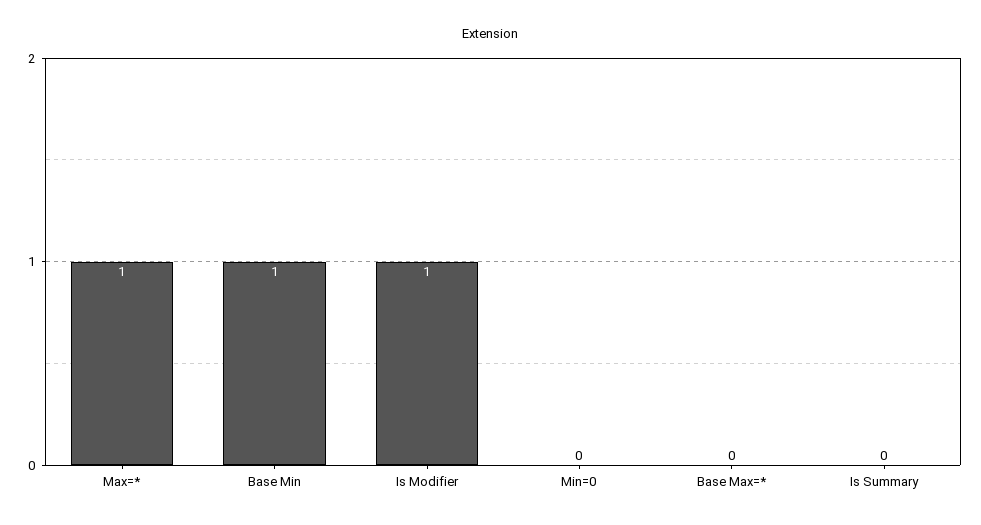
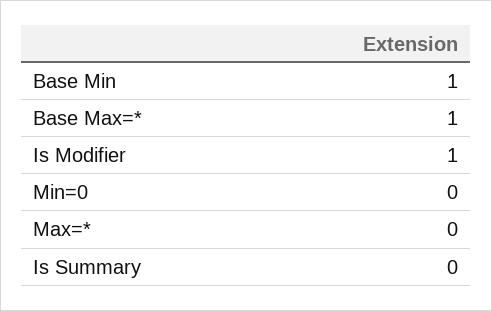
  {
-   "Max=*": 1,
+   "Max=*": 0,
    "Base Min": 1,
    "Is Modifier": 1,
    "Min=0": 0,
-   "Base Max=*": 0,
+   "Base Max=*": 1,
    "Is Summary": 0
  }

